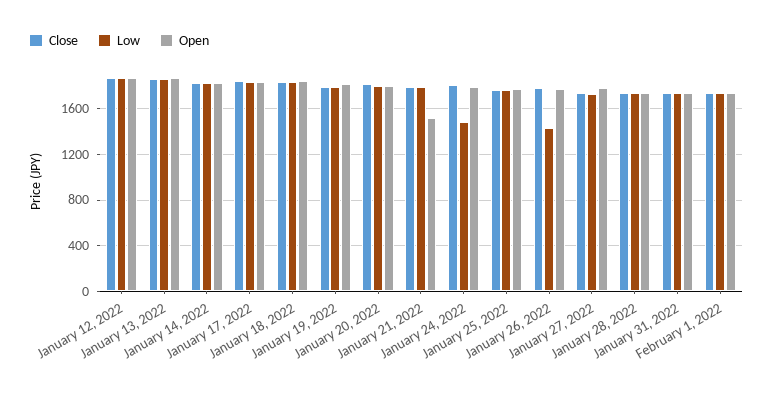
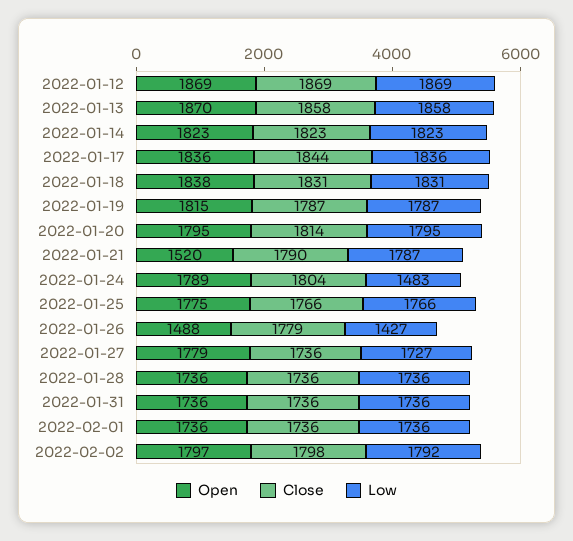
  {
    "Close": {
      "January 12, 2022": 1869,
      "January 13, 2022": 1858,
      "January 14, 2022": 1823,
      "January 17, 2022": 1844,
      "January 18, 2022": 1831,
      "January 19, 2022": 1787,
      "January 20, 2022": 1814,
      "January 21, 2022": 1790,
      "January 24, 2022": 1804,
      "January 25, 2022": 1766,
      "January 26, 2022": 1779,
      "January 27, 2022": 1736,
      "January 28, 2022": 1736,
      "January 31, 2022": 1736,
-     "February 1, 2022": 1736
+     "February 1, 2022": 1736,
+     "2022-02-02": 1798
    },
    "Low": {
      "January 12, 2022": 1869,
      "January 13, 2022": 1858,
      "January 14, 2022": 1823,
      "January 17, 2022": 1836,
      "January 18, 2022": 1831,
      "January 19, 2022": 1787,
      "January 20, 2022": 1795,
      "January 21, 2022": 1787,
      "January 24, 2022": 1483,
      "January 25, 2022": 1766,
      "January 26, 2022": 1427,
      "January 27, 2022": 1727,
      "January 28, 2022": 1736,
      "January 31, 2022": 1736,
-     "February 1, 2022": 1736
+     "February 1, 2022": 1736,
+     "2022-02-02": 1792
    },
    "Open": {
      "January 12, 2022": 1869,
      "January 13, 2022": 1870,
      "January 14, 2022": 1823,
      "January 17, 2022": 1836,
      "January 18, 2022": 1838,
      "January 19, 2022": 1815,
      "January 20, 2022": 1795,
      "January 21, 2022": 1520,
      "January 24, 2022": 1789,
      "January 25, 2022": 1775,
-     "January 26, 2022": 1800,
+     "January 26, 2022": 1488,
      "January 27, 2022": 1779,
      "January 28, 2022": 1736,
      "January 31, 2022": 1736,
-     "February 1, 2022": 1736
+     "February 1, 2022": 1736,
+     "2022-02-02": 1797
    }
  }

